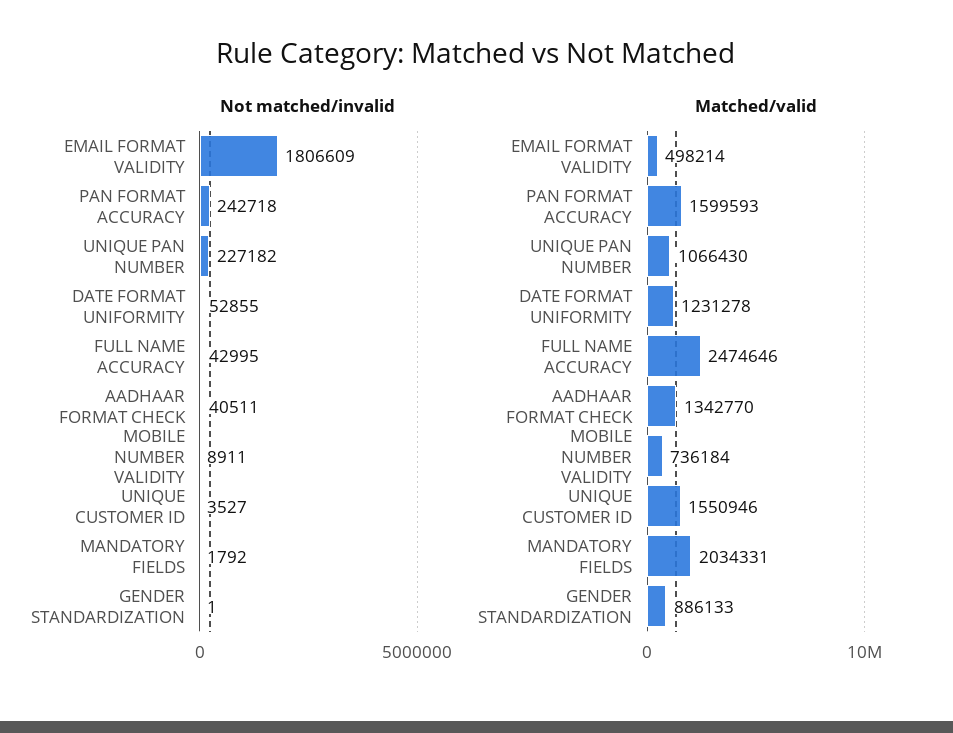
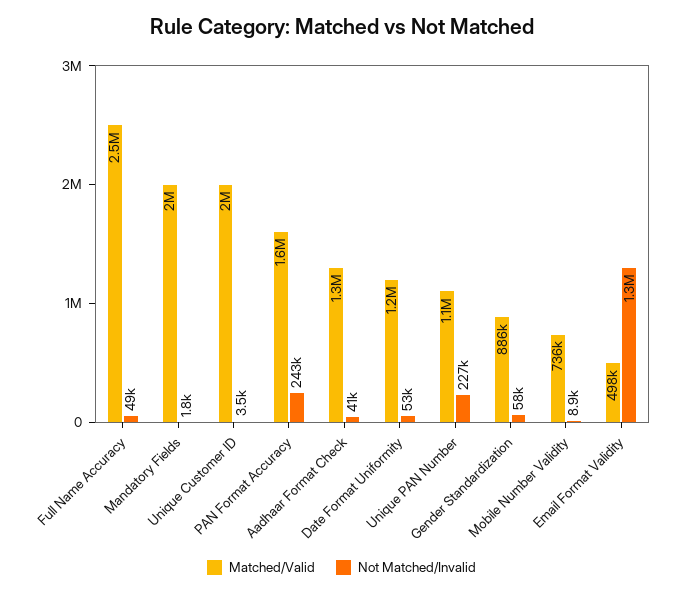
  {
    "Not matched/invalid": {
-     "EMAIL FORMAT VALIDITY": 1806609,
+     "EMAIL FORMAT VALIDITY": 1300000,
      "PAN FORMAT ACCURACY": 242718,
      "UNIQUE PAN NUMBER": 227182,
      "DATE FORMAT UNIFORMITY": 52855,
-     "FULL NAME ACCURACY": 42995,
+     "FULL NAME ACCURACY": 49000,
      "AADHAAR FORMAT CHECK": 40511,
      "MOBILE NUMBER VALIDITY": 8911,
      "UNIQUE CUSTOMER ID": 3527,
      "MANDATORY FIELDS": 1792,
-     "GENDER STANDARDIZATION": 1
+     "GENDER STANDARDIZATION": 58000
    },
    "Matched/valid": {
      "EMAIL FORMAT VALIDITY": 498214,
      "PAN FORMAT ACCURACY": 1599593,
      "UNIQUE PAN NUMBER": 1066430,
      "DATE FORMAT UNIFORMITY": 1231278,
      "FULL NAME ACCURACY": 2474646,
      "AADHAAR FORMAT CHECK": 1342770,
      "MOBILE NUMBER VALIDITY": 736184,
-     "UNIQUE CUSTOMER ID": 1550946,
+     "UNIQUE CUSTOMER ID": 2000000,
      "MANDATORY FIELDS": 2034331,
      "GENDER STANDARDIZATION": 886133
    }
  }

